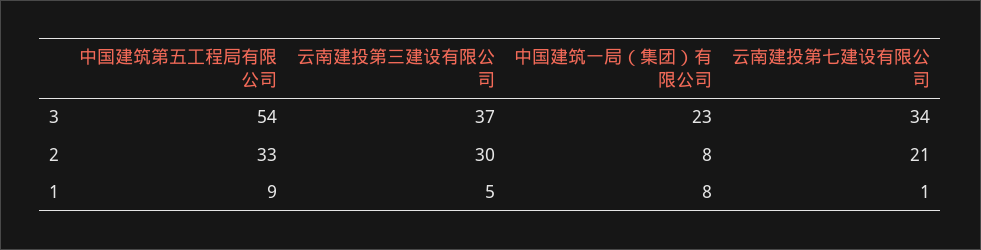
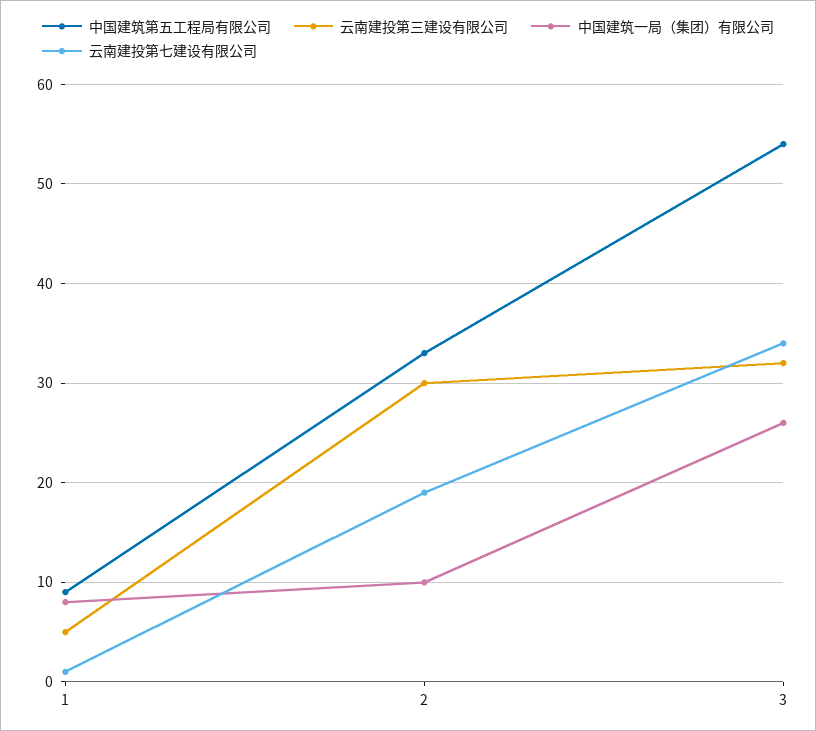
  {
    "中国建筑第五工程局有限公司": {
      "3": 54,
      "2": 33,
      "1": 9
    },
    "云南建投第三建设有限公司": {
-     "3": 37,
+     "3": 32,
      "2": 30,
      "1": 5
    },
    "中国建筑一局（集团）有限公司": {
-     "3": 23,
+     "3": 26,
-     "2": 8,
+     "2": 10,
      "1": 8
    },
    "云南建投第七建设有限公司": {
      "3": 34,
-     "2": 21,
+     "2": 19,
      "1": 1
    }
  }

